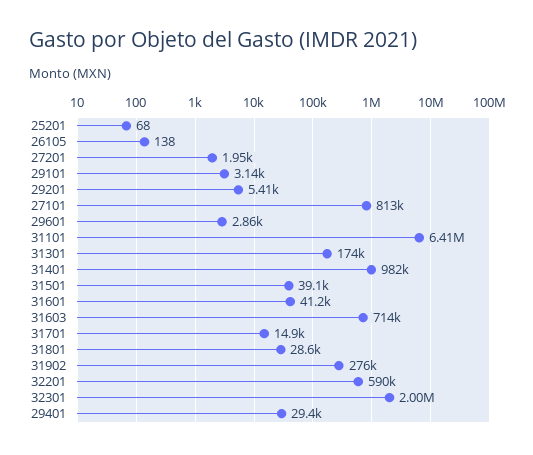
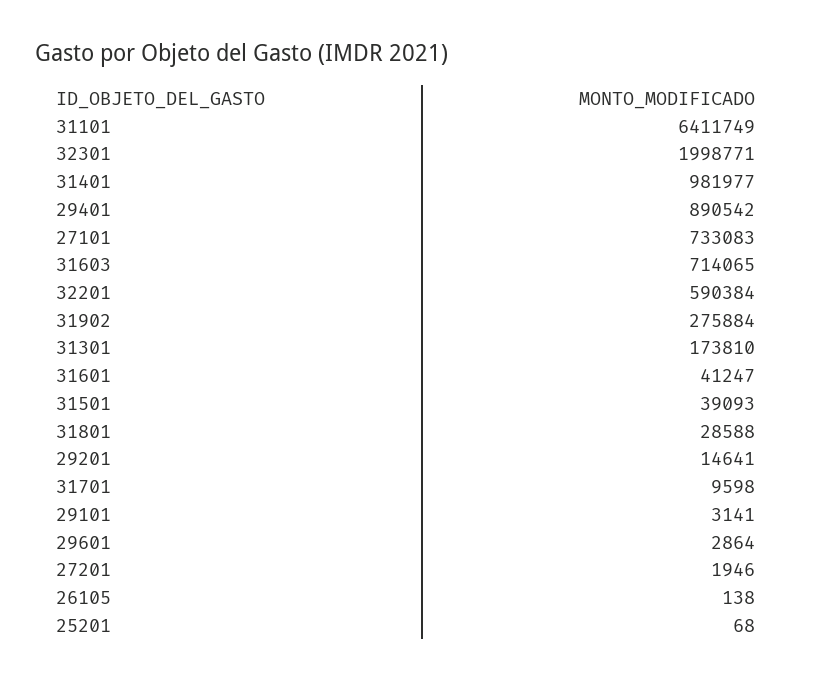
  {
    "25201": 68,
    "26105": 138,
    "27201": 1946,
    "29101": 3141,
-   "29201": 5410,
+   "29201": 14641,
-   "27101": 813000,
+   "27101": 733083,
    "29601": 2864,
    "31101": 6411749,
    "31301": 173810,
    "31401": 981977,
    "31501": 39093,
    "31601": 41247,
    "31603": 714065,
-   "31701": 14900,
+   "31701": 9598,
    "31801": 28588,
    "31902": 275884,
    "32201": 590384,
    "32301": 1998771,
-   "29401": 29400
+   "29401": 890542
  }

